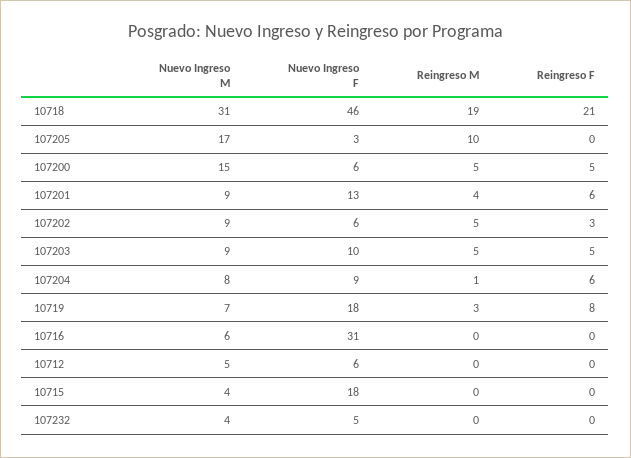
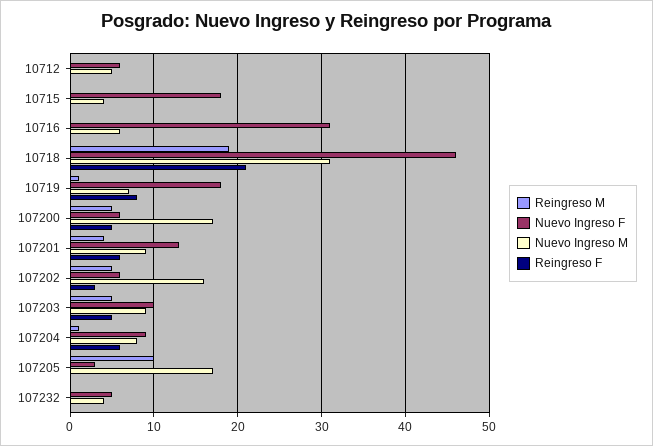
  {
    "Nuevo Ingreso M": {
      "10718": 31,
      "107205": 17,
-     "107200": 15,
+     "107200": 17,
      "107201": 9,
-     "107202": 9,
+     "107202": 16,
      "107203": 9,
      "107204": 8,
      "10719": 7,
      "10716": 6,
      "10712": 5,
      "10715": 4,
      "107232": 4
    },
    "Nuevo Ingreso F": {
      "10718": 46,
      "107205": 3,
      "107200": 6,
      "107201": 13,
      "107202": 6,
      "107203": 10,
      "107204": 9,
      "10719": 18,
      "10716": 31,
      "10712": 6,
      "10715": 18,
      "107232": 5
    },
    "Reingreso M": {
      "10718": 19,
      "107205": 10,
      "107200": 5,
      "107201": 4,
      "107202": 5,
      "107203": 5,
      "107204": 1,
-     "10719": 3,
+     "10719": 1,
      "10716": 0,
      "10712": 0,
      "10715": 0,
      "107232": 0
    },
    "Reingreso F": {
      "10718": 21,
      "107205": 0,
      "107200": 5,
      "107201": 6,
      "107202": 3,
      "107203": 5,
      "107204": 6,
      "10719": 8,
      "10716": 0,
      "10712": 0,
      "10715": 0,
      "107232": 0
    }
  }

